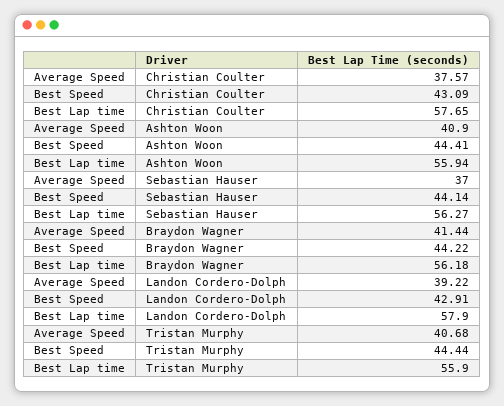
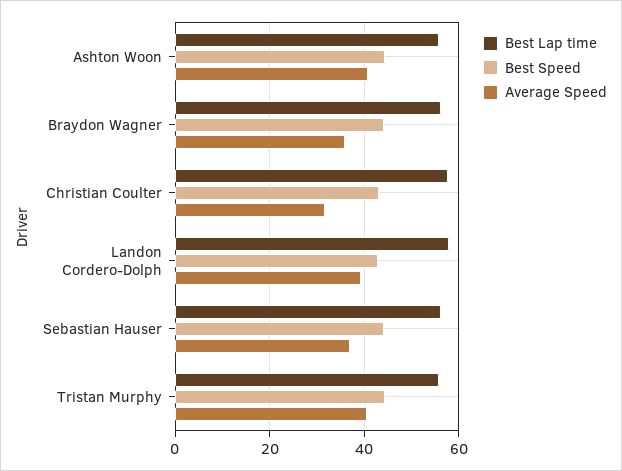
  {
    "Average Speed": {
-     "Christian Coulter": 37.57,
+     "Christian Coulter": 32,
      "Ashton Woon": 40.9,
      "Sebastian Hauser": 37,
-     "Braydon Wagner": 41.44,
+     "Braydon Wagner": 36,
      "Landon Cordero-Dolph": 39.22,
      "Tristan Murphy": 40.68
    },
    "Best Speed": {
      "Christian Coulter": 43.09,
      "Ashton Woon": 44.41,
      "Sebastian Hauser": 44.14,
      "Braydon Wagner": 44.22,
      "Landon Cordero-Dolph": 42.91,
      "Tristan Murphy": 44.44
    },
    "Best Lap time": {
      "Christian Coulter": 57.65,
      "Ashton Woon": 55.94,
      "Sebastian Hauser": 56.27,
      "Braydon Wagner": 56.18,
      "Landon Cordero-Dolph": 57.9,
      "Tristan Murphy": 55.9
    }
  }

